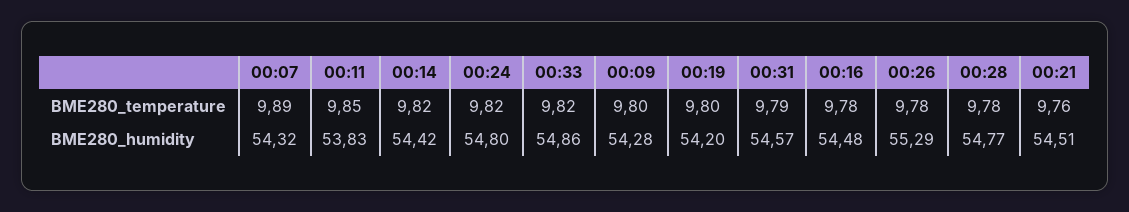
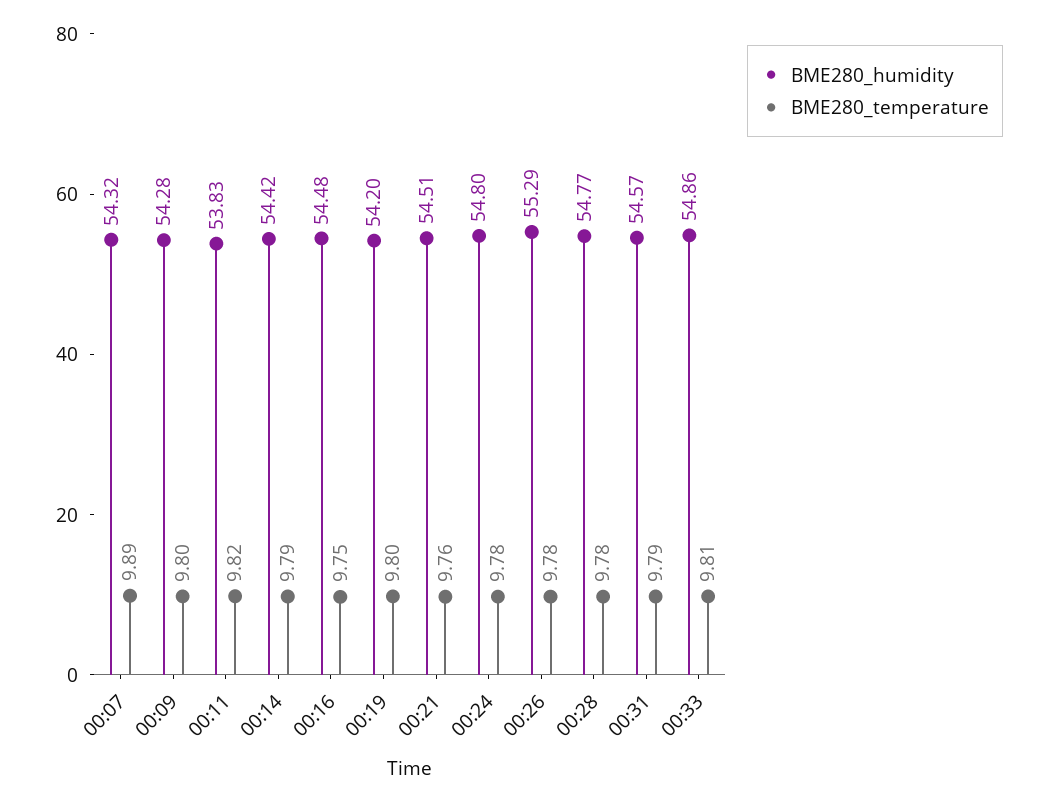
  {
    "BME280_temperature": {
      "00:07": 9.89,
-     "00:11": 9.85,
+     "00:11": 9.82,
-     "00:14": 9.82,
+     "00:14": 9.79,
-     "00:24": 9.82,
+     "00:24": 9.78,
-     "00:33": 9.82,
+     "00:33": 9.81,
      "00:09": 9.8,
      "00:19": 9.8,
      "00:31": 9.79,
-     "00:16": 9.78,
+     "00:16": 9.75,
      "00:26": 9.78,
      "00:28": 9.78,
      "00:21": 9.76
    },
    "BME280_humidity": {
      "00:07": 54.32,
      "00:11": 53.83,
      "00:14": 54.42,
      "00:24": 54.8,
      "00:33": 54.86,
      "00:09": 54.28,
      "00:19": 54.2,
      "00:31": 54.57,
      "00:16": 54.48,
      "00:26": 55.29,
      "00:28": 54.77,
      "00:21": 54.51
    }
  }

